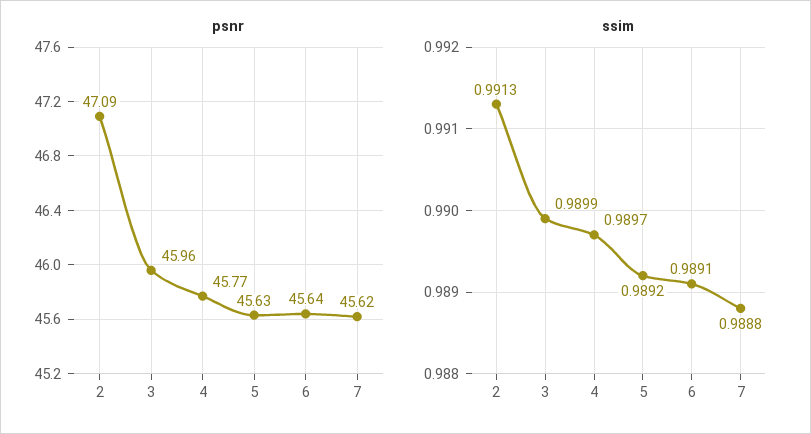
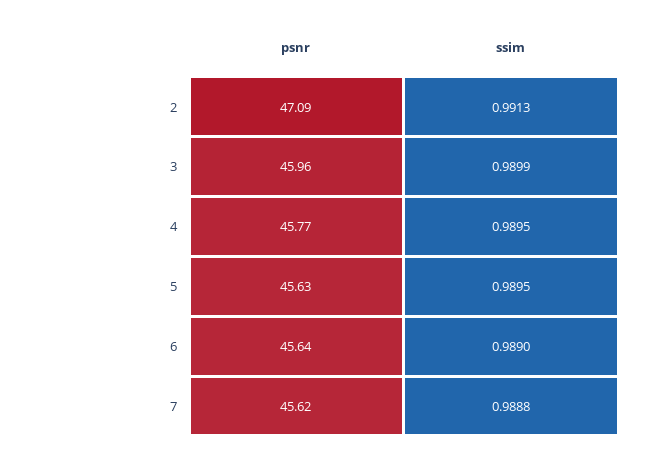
  {
    "psnr": {
      "2": 47.09,
      "3": 45.96,
      "4": 45.77,
      "5": 45.63,
      "6": 45.64,
      "7": 45.62
    },
    "ssim": {
      "2": 0.9913,
      "3": 0.9899,
-     "4": 0.9897,
+     "4": 0.9895,
-     "5": 0.9892,
+     "5": 0.9895,
-     "6": 0.9891,
+     "6": 0.989,
      "7": 0.9888
    }
  }

